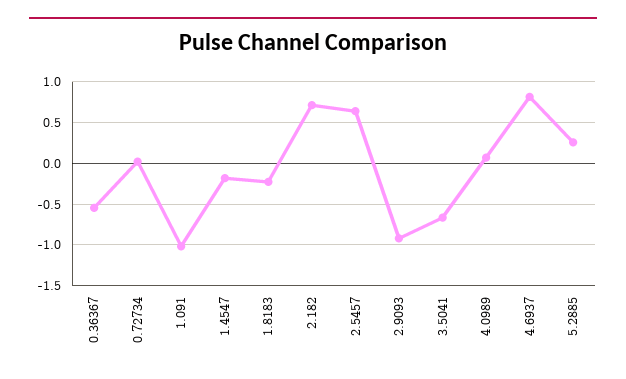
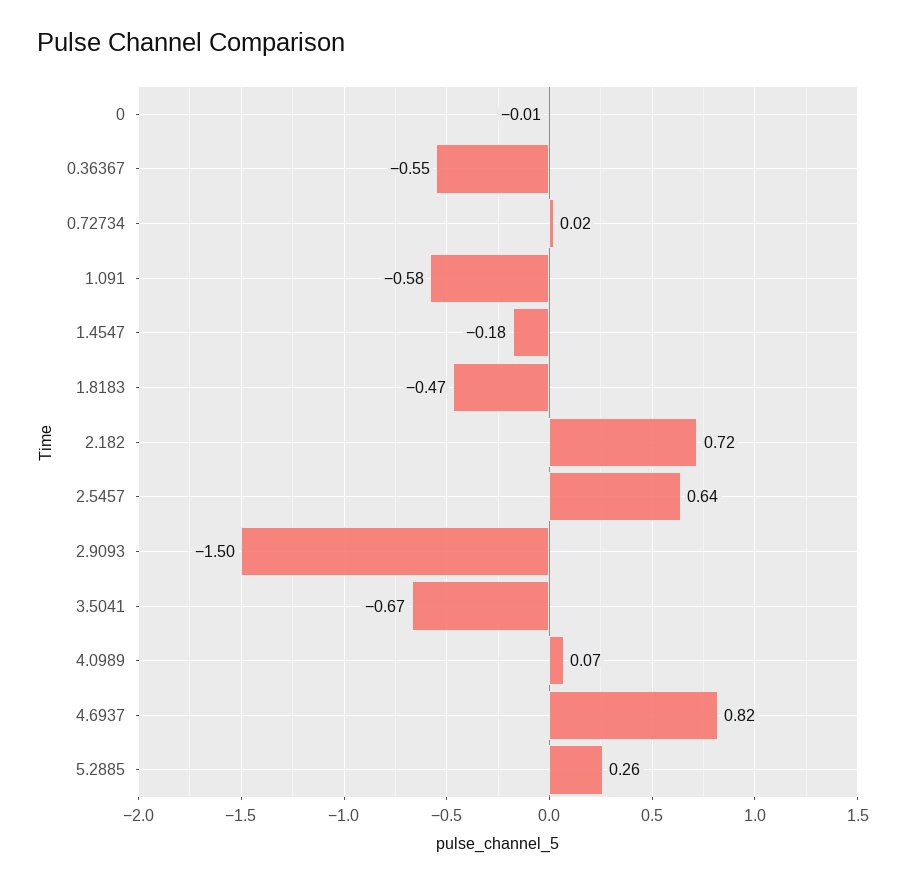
  {
    "0.36367": -0.55,
    "0.72734": 0.02,
-   "1.091": -1,
+   "1.091": -0.58,
    "1.4547": -0.18,
-   "1.8183": -0.2,
+   "1.8183": -0.47,
    "2.182": 0.72,
    "2.5457": 0.64,
-   "2.9093": -0.9,
+   "2.9093": -1.5,
    "3.5041": -0.67,
    "4.0989": 0.07,
    "4.6937": 0.82,
-   "5.2885": 0.26
+   "5.2885": 0.26,
+   "0": -0.01
  }

